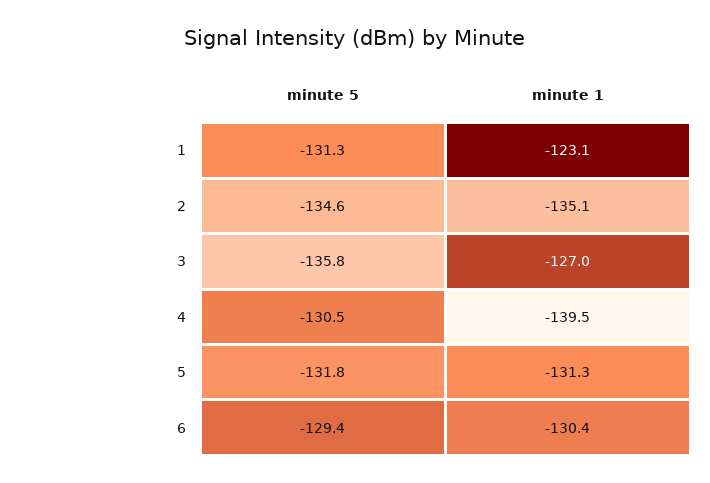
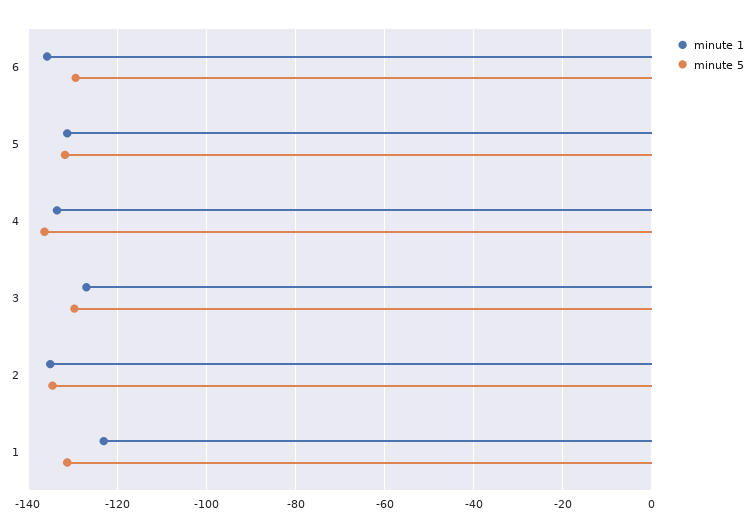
  {
    "minute 5": {
      "1": -131.3,
      "2": -134.6,
-     "3": -135.8,
+     "3": -130,
-     "4": -130.5,
+     "4": -136,
      "5": -131.8,
      "6": -129.4
    },
    "minute 1": {
      "1": -123.1,
      "2": -135.1,
      "3": -127,
-     "4": -139.5,
+     "4": -134,
      "5": -131.3,
-     "6": -130.4
+     "6": -136
    }
  }

